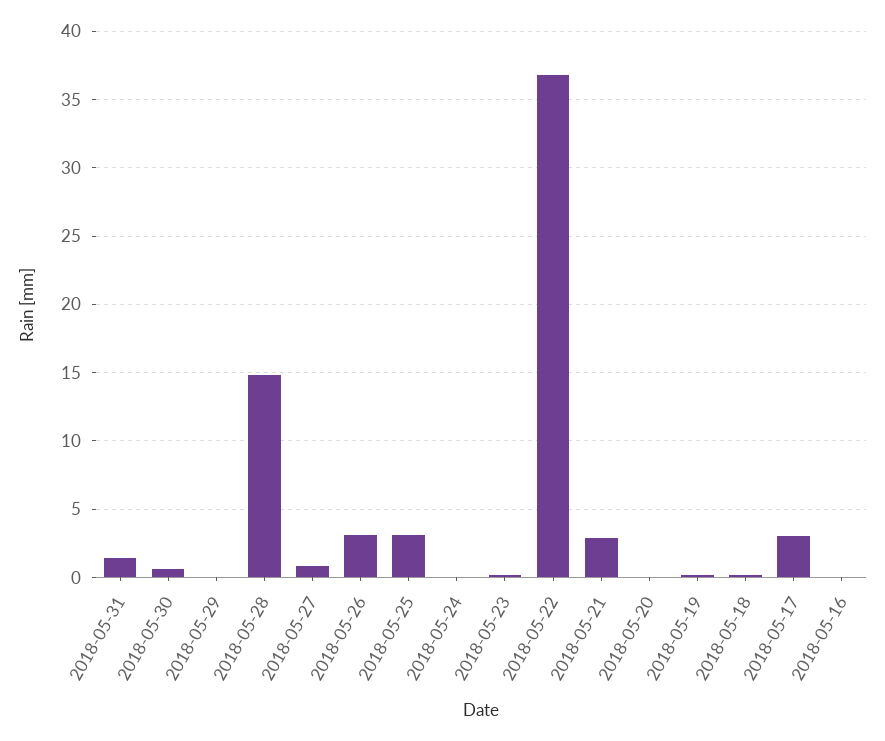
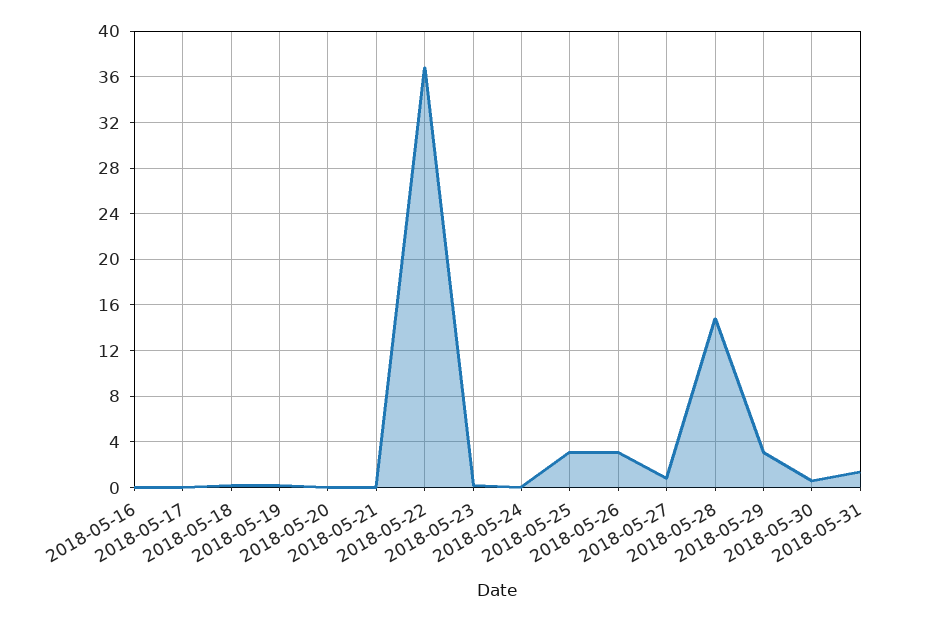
  {
    "2018-05-31": 1.5,
    "2018-05-30": 0.5,
-   "2018-05-29": 0,
+   "2018-05-29": 3,
    "2018-05-28": 15,
    "2018-05-27": 1,
    "2018-05-26": 3,
    "2018-05-25": 3,
    "2018-05-24": 0,
    "2018-05-23": 0,
    "2018-05-22": 37,
-   "2018-05-21": 3,
+   "2018-05-21": 0,
    "2018-05-20": 0,
    "2018-05-19": 0,
    "2018-05-18": 0,
-   "2018-05-17": 3,
+   "2018-05-17": 0,
    "2018-05-16": 0
  }

